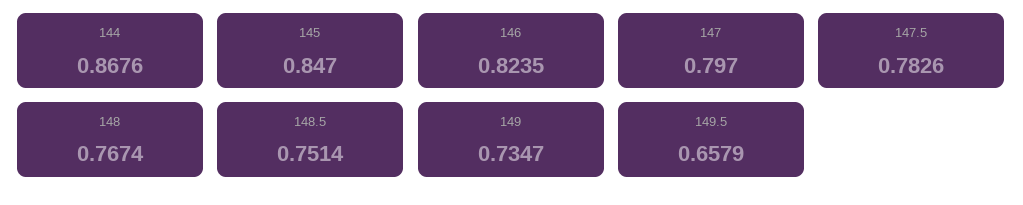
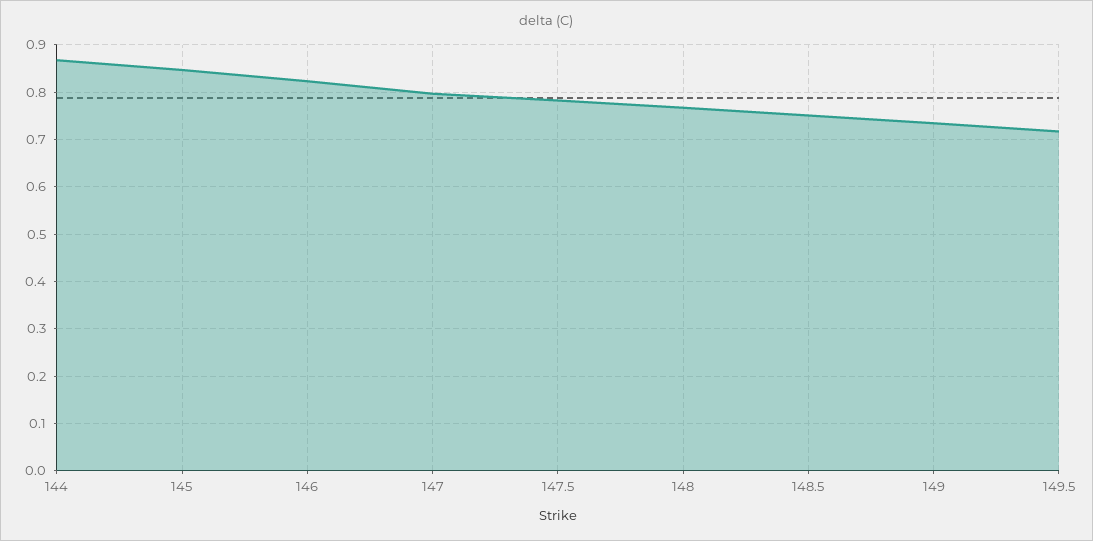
  {
    "144": 0.8676,
    "145": 0.847,
    "146": 0.8235,
    "147": 0.797,
    "147.5": 0.7826,
    "148": 0.7674,
    "148.5": 0.7514,
    "149": 0.7347,
-   "149.5": 0.6579
+   "149.5": 0.72
  }

